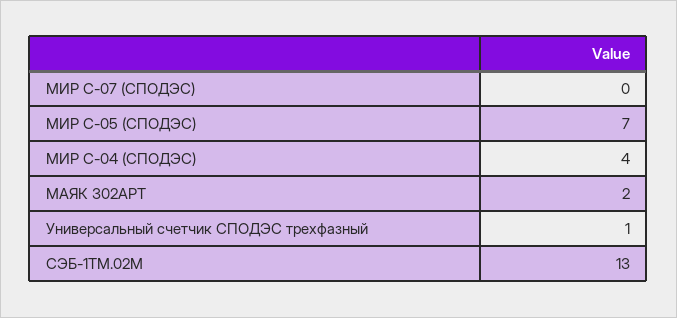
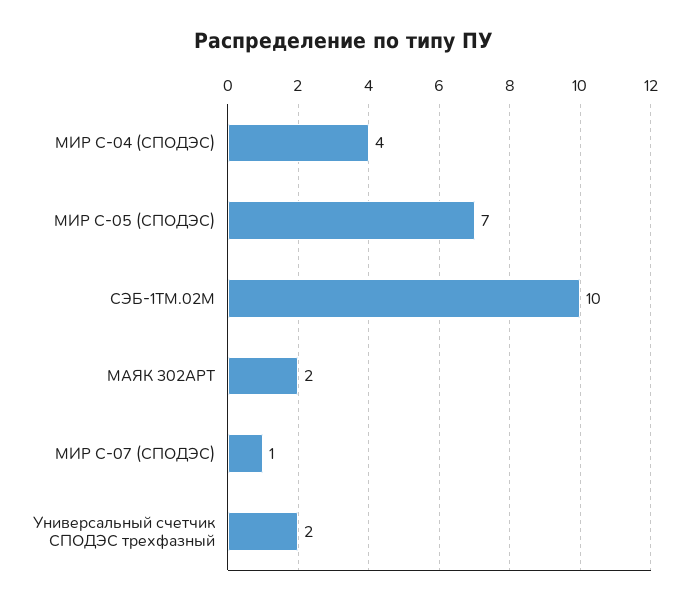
  {
-   "МИР С-07 (СПОДЭС)": 0,
+   "МИР С-07 (СПОДЭС)": 1,
    "МИР С-05 (СПОДЭС)": 7,
    "МИР С-04 (СПОДЭС)": 4,
    "МАЯК 302АРТ": 2,
-   "Универсальный счетчик СПОДЭС трехфазный": 1,
+   "Универсальный счетчик СПОДЭС трехфазный": 2,
-   "СЭБ-1ТМ.02М": 13
+   "СЭБ-1ТМ.02М": 10
  }

